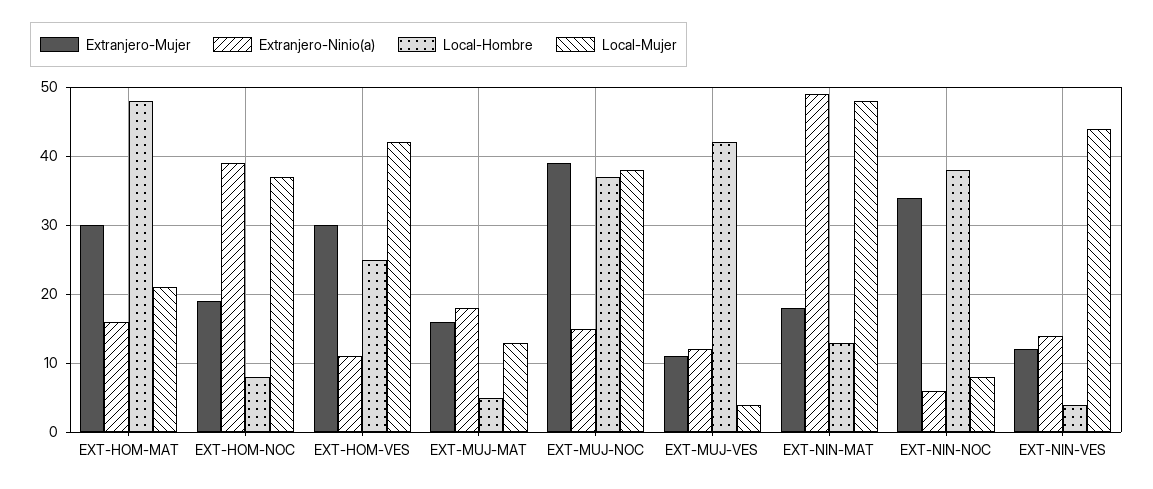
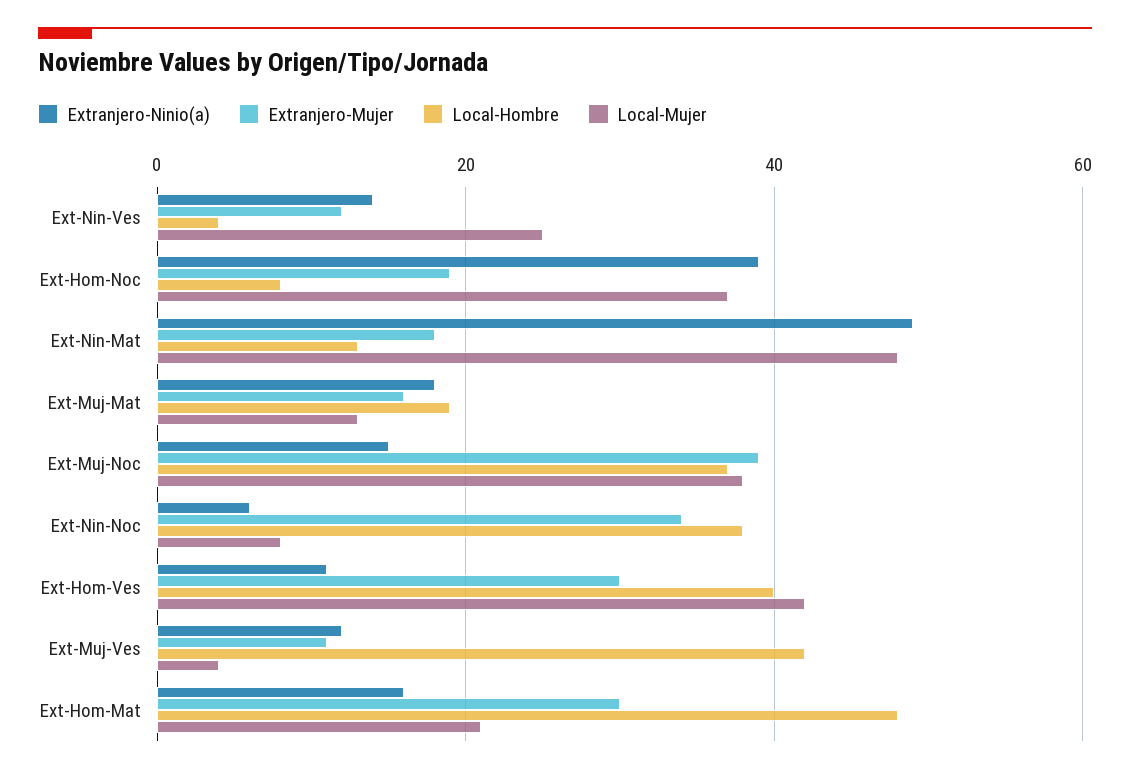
  {
    "Extranjero-Mujer": {
      "EXT-HOM-MAT": 30,
      "EXT-HOM-NOC": 19,
      "EXT-HOM-VES": 30,
      "EXT-MUJ-MAT": 16,
      "EXT-MUJ-NOC": 39,
      "EXT-MUJ-VES": 11,
      "EXT-NIN-MAT": 18,
      "EXT-NIN-NOC": 34,
      "EXT-NIN-VES": 12
    },
    "Extranjero-Ninio(a)": {
      "EXT-HOM-MAT": 16,
      "EXT-HOM-NOC": 39,
      "EXT-HOM-VES": 11,
      "EXT-MUJ-MAT": 18,
      "EXT-MUJ-NOC": 15,
      "EXT-MUJ-VES": 12,
      "EXT-NIN-MAT": 49,
      "EXT-NIN-NOC": 6,
      "EXT-NIN-VES": 14
    },
    "Local-Hombre": {
      "EXT-HOM-MAT": 48,
      "EXT-HOM-NOC": 8,
-     "EXT-HOM-VES": 25,
+     "EXT-HOM-VES": 40,
-     "EXT-MUJ-MAT": 5,
+     "EXT-MUJ-MAT": 20,
      "EXT-MUJ-NOC": 37,
      "EXT-MUJ-VES": 42,
      "EXT-NIN-MAT": 13,
      "EXT-NIN-NOC": 38,
      "EXT-NIN-VES": 4
    },
    "Local-Mujer": {
      "EXT-HOM-MAT": 21,
      "EXT-HOM-NOC": 37,
      "EXT-HOM-VES": 42,
      "EXT-MUJ-MAT": 13,
      "EXT-MUJ-NOC": 38,
      "EXT-MUJ-VES": 4,
      "EXT-NIN-MAT": 48,
      "EXT-NIN-NOC": 8,
-     "EXT-NIN-VES": 44
+     "EXT-NIN-VES": 25
    }
  }

